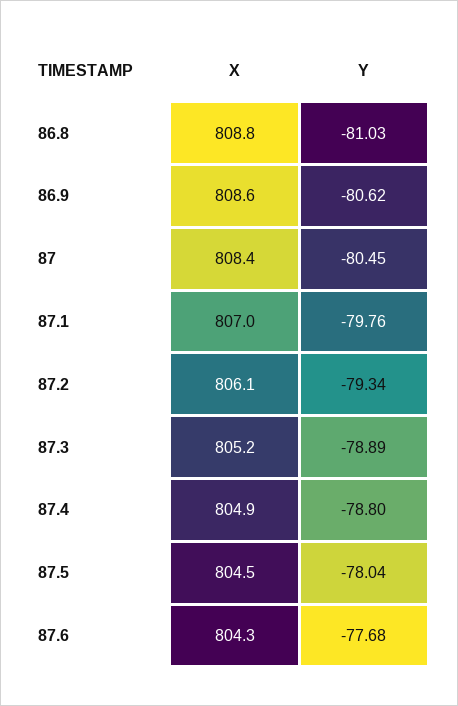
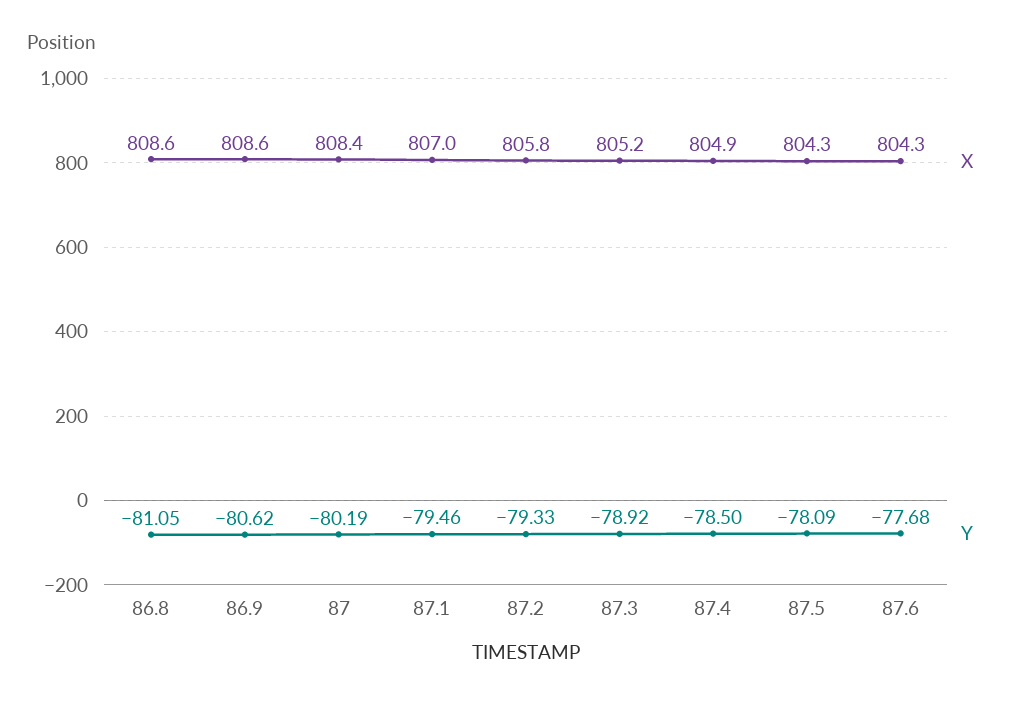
  {
    "X": {
-     "86.8": 808.8,
+     "86.8": 808.6,
      "86.9": 808.6,
      "87": 808.4,
      "87.1": 807,
-     "87.2": 806.1,
+     "87.2": 805.8,
      "87.3": 805.2,
      "87.4": 804.9,
-     "87.5": 804.5,
+     "87.5": 804.3,
      "87.6": 804.3
    },
    "Y": {
-     "86.8": -81.03,
+     "86.8": -81.05,
      "86.9": -80.62,
-     "87": -80.45,
+     "87": -80.19,
-     "87.1": -79.76,
+     "87.1": -79.46,
-     "87.2": -79.34,
+     "87.2": -79.33,
-     "87.3": -78.89,
+     "87.3": -78.92,
-     "87.4": -78.8,
+     "87.4": -78.5,
-     "87.5": -78.04,
+     "87.5": -78.09,
      "87.6": -77.68
    }
  }

